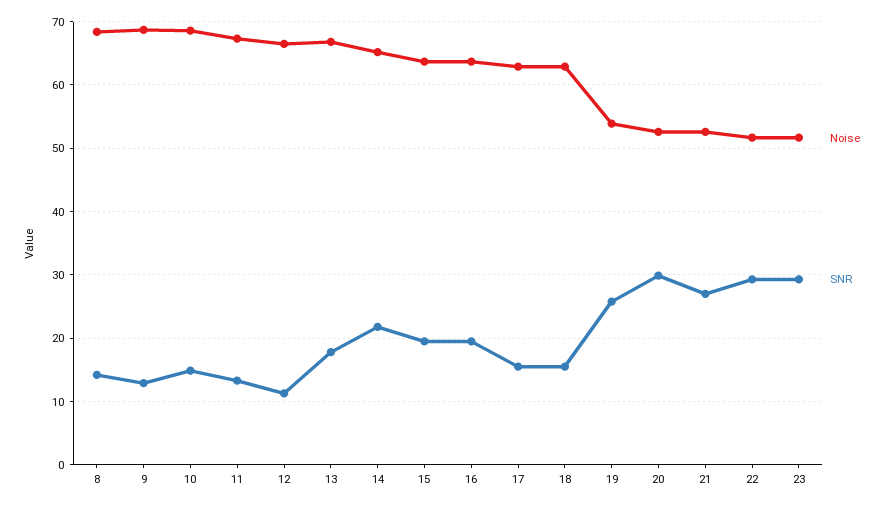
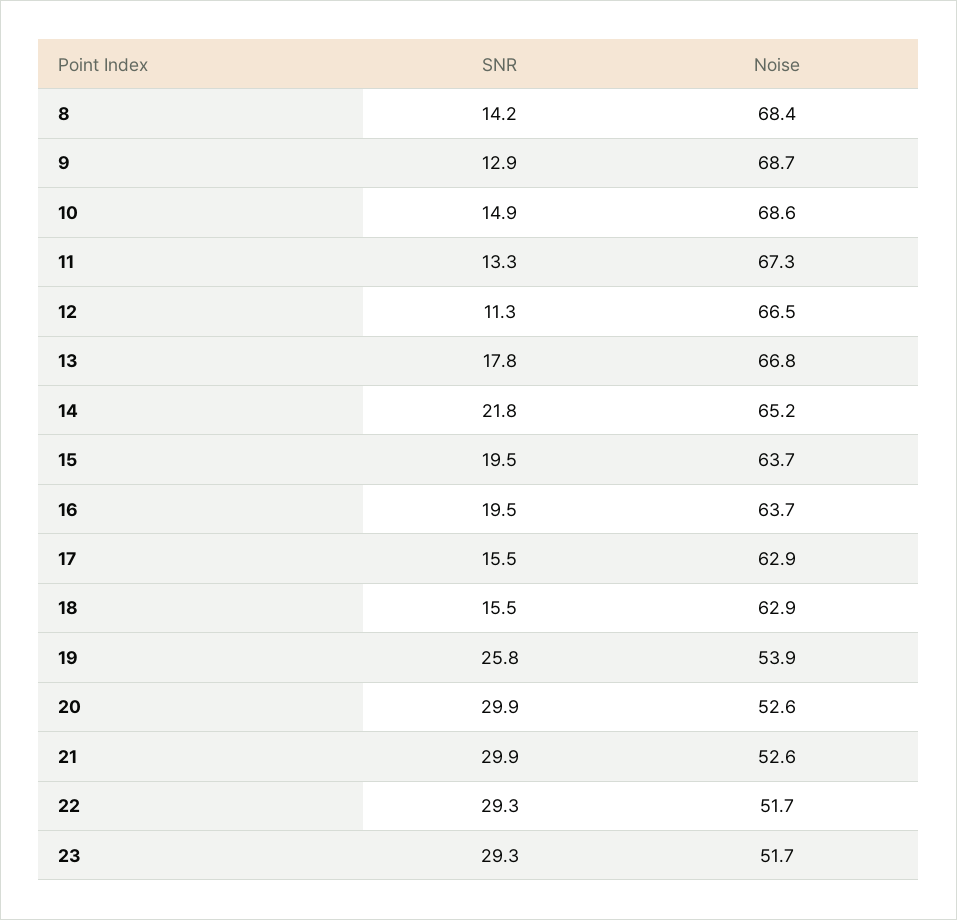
  {
    "Noise": {
      "8": 68.4,
      "9": 68.7,
      "10": 68.6,
      "11": 67.3,
      "12": 66.5,
      "13": 66.8,
      "14": 65.2,
      "15": 63.7,
      "16": 63.7,
      "17": 62.9,
      "18": 62.9,
      "19": 53.9,
      "20": 52.6,
      "21": 52.6,
      "22": 51.7,
      "23": 51.7
    },
    "SNR": {
      "8": 14.2,
      "9": 12.9,
      "10": 14.9,
      "11": 13.3,
      "12": 11.3,
      "13": 17.8,
      "14": 21.8,
      "15": 19.5,
      "16": 19.5,
      "17": 15.5,
      "18": 15.5,
      "19": 25.8,
      "20": 29.9,
-     "21": 27,
+     "21": 29.9,
      "22": 29.3,
      "23": 29.3
    }
  }

